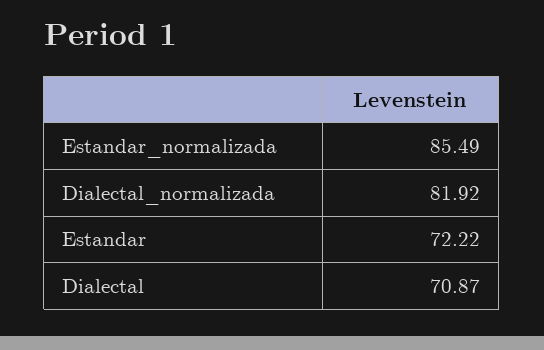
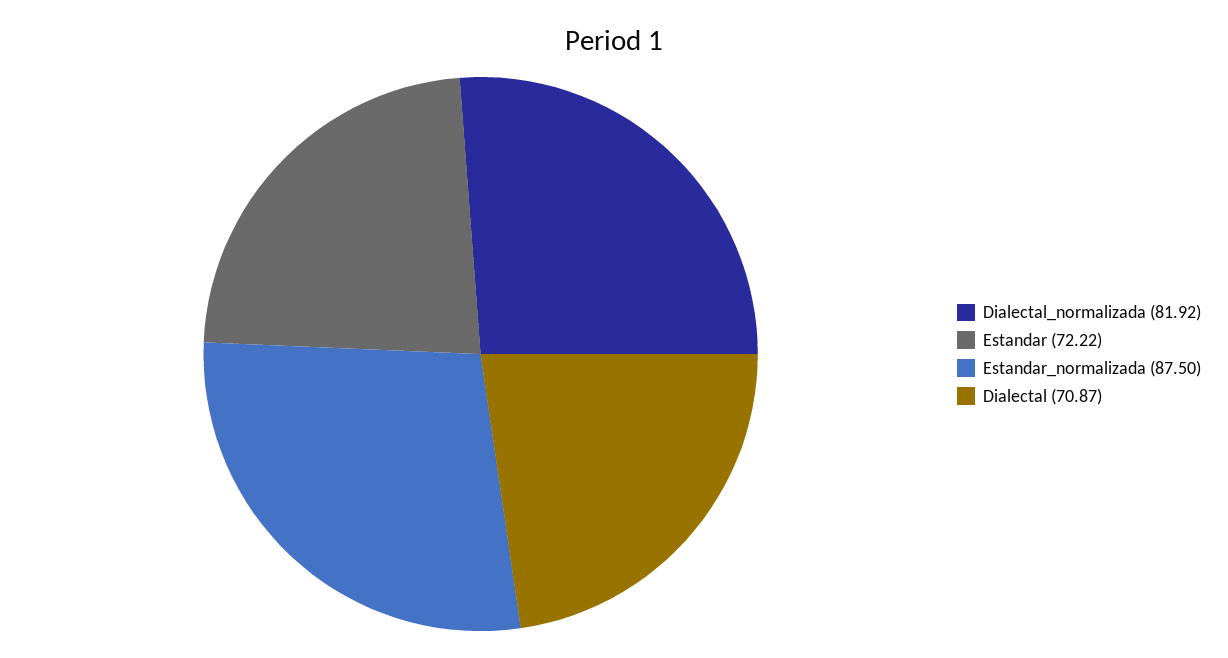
  {
-   "Estandar_normalizada": 85.49,
+   "Estandar_normalizada": 87.5,
    "Dialectal_normalizada": 81.92,
    "Estandar": 72.22,
    "Dialectal": 70.87
  }

